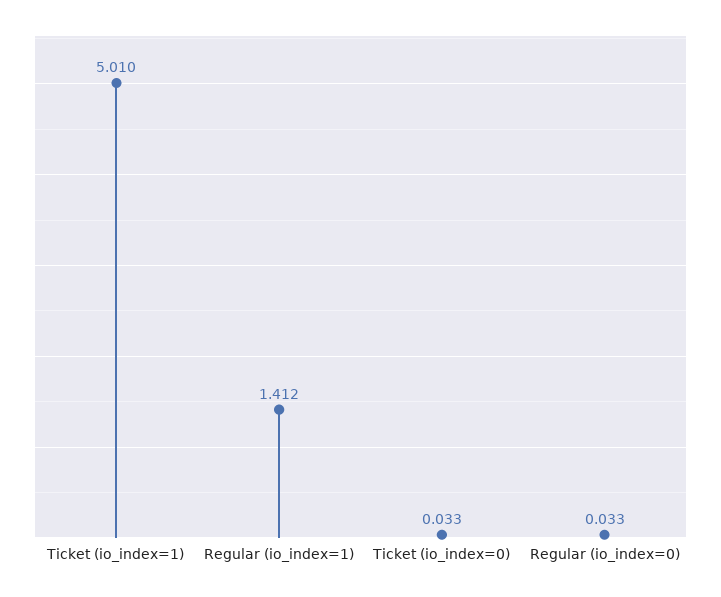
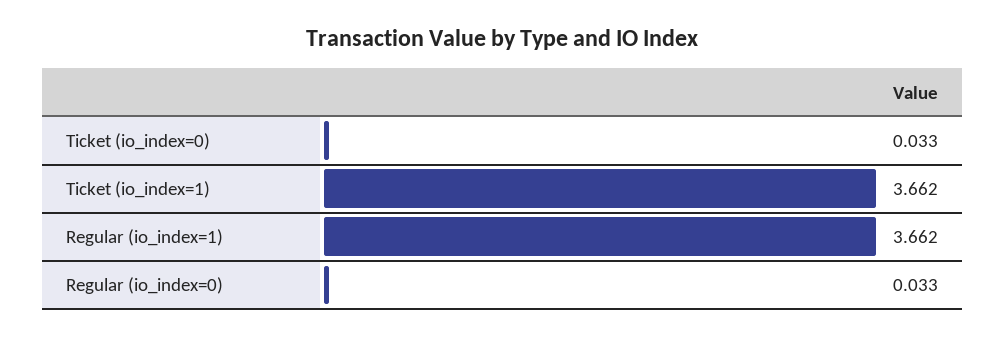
  {
-   "Ticket (io_index=1)": 5.01,
+   "Ticket (io_index=1)": 3.662,
-   "Regular (io_index=1)": 1.412,
+   "Regular (io_index=1)": 3.662,
    "Ticket (io_index=0)": 0.033,
    "Regular (io_index=0)": 0.033
  }

